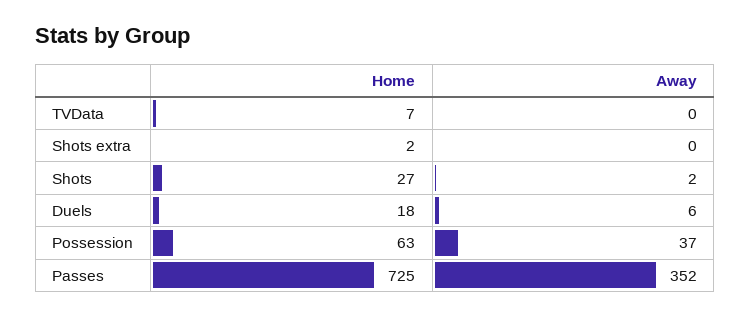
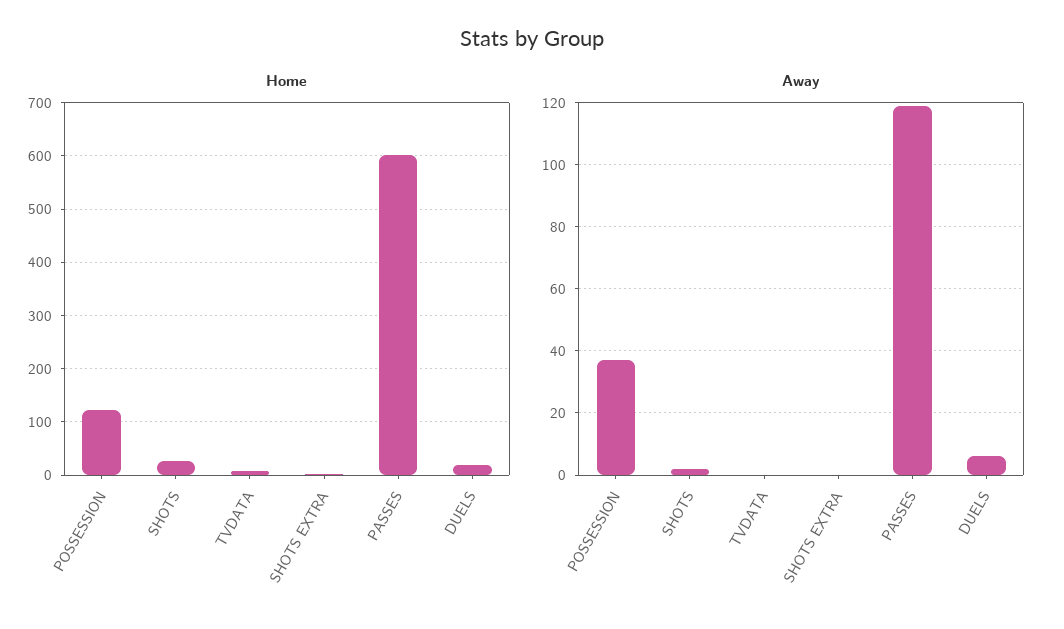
  {
    "Home": {
      "TVData": 7,
      "Shots extra": 2,
      "Shots": 27,
      "Duels": 18,
-     "Possession": 63,
+     "Possession": 120,
-     "Passes": 725
+     "Passes": 600
    },
    "Away": {
      "TVData": 0,
      "Shots extra": 0,
      "Shots": 2,
      "Duels": 6,
      "Possession": 37,
-     "Passes": 352
+     "Passes": 120
    }
  }

